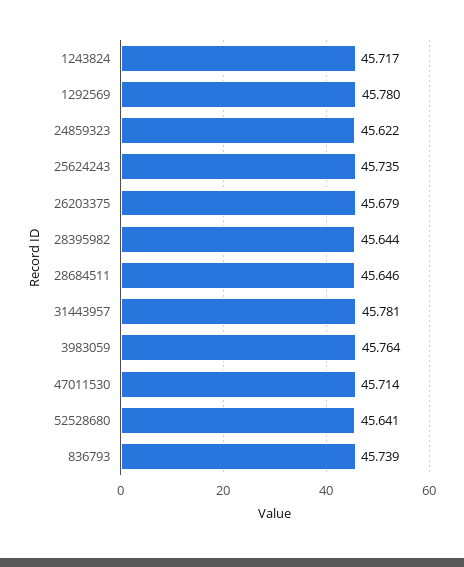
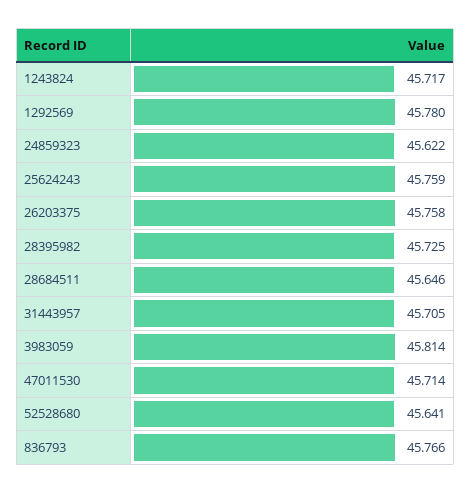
  {
    "1243824": 45.717,
    "1292569": 45.78,
    "24859323": 45.622,
-   "25624243": 45.735,
+   "25624243": 45.759,
-   "26203375": 45.679,
+   "26203375": 45.758,
-   "28395982": 45.644,
+   "28395982": 45.725,
    "28684511": 45.646,
-   "31443957": 45.781,
+   "31443957": 45.705,
-   "3983059": 45.764,
+   "3983059": 45.814,
    "47011530": 45.714,
    "52528680": 45.641,
-   "836793": 45.739
+   "836793": 45.766
  }

